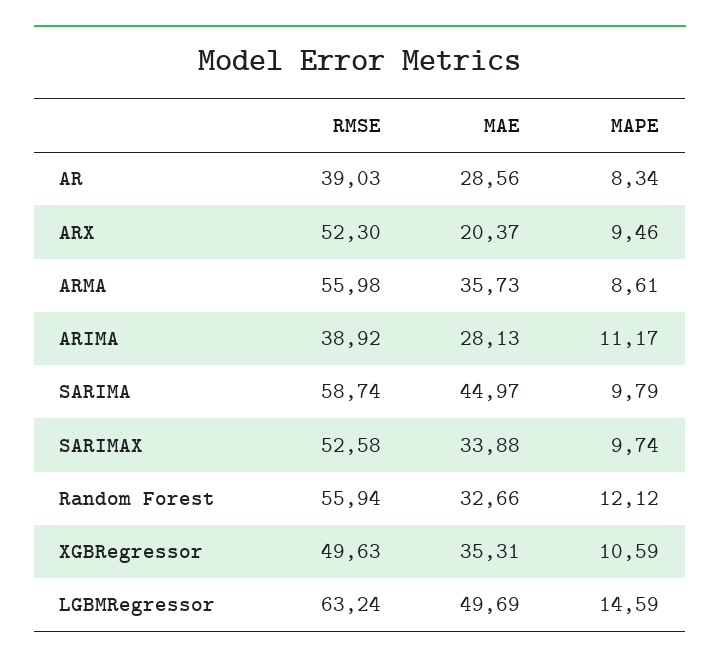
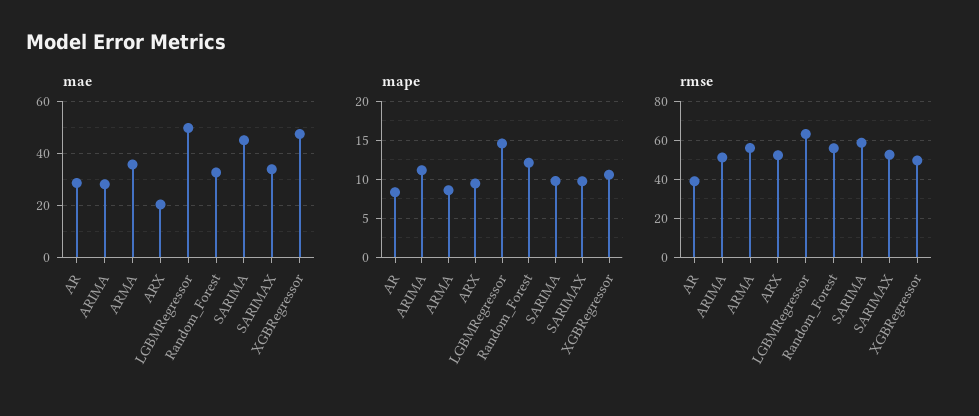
  {
    "RMSE": {
      "AR": 39.03,
      "ARX": 52.3,
      "ARMA": 55.98,
-     "ARIMA": 38.92,
+     "ARIMA": 50,
      "SARIMA": 58.74,
      "SARIMAX": 52.58,
      "Random Forest": 55.94,
      "XGBRegressor": 49.63,
      "LGBMRegressor": 63.24
    },
    "MAE": {
      "AR": 28.56,
      "ARX": 20.37,
      "ARMA": 35.73,
      "ARIMA": 28.13,
      "SARIMA": 44.97,
      "SARIMAX": 33.88,
      "Random Forest": 32.66,
-     "XGBRegressor": 35.31,
+     "XGBRegressor": 47.5,
      "LGBMRegressor": 49.69
    },
    "MAPE": {
      "AR": 8.34,
      "ARX": 9.46,
      "ARMA": 8.61,
      "ARIMA": 11.17,
      "SARIMA": 9.79,
      "SARIMAX": 9.74,
      "Random Forest": 12.12,
      "XGBRegressor": 10.59,
      "LGBMRegressor": 14.59
    }
  }

